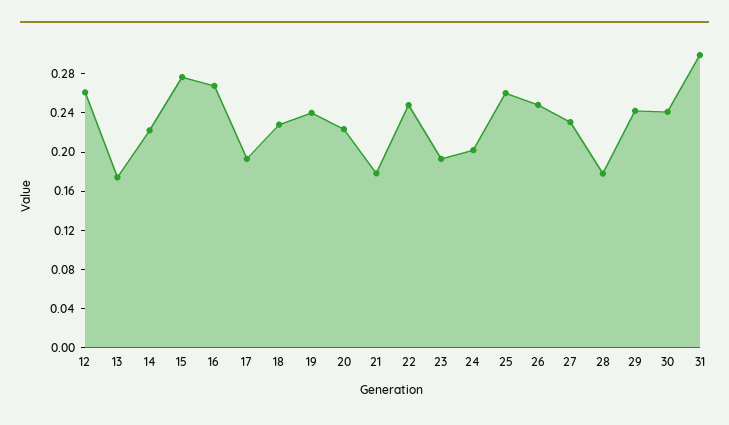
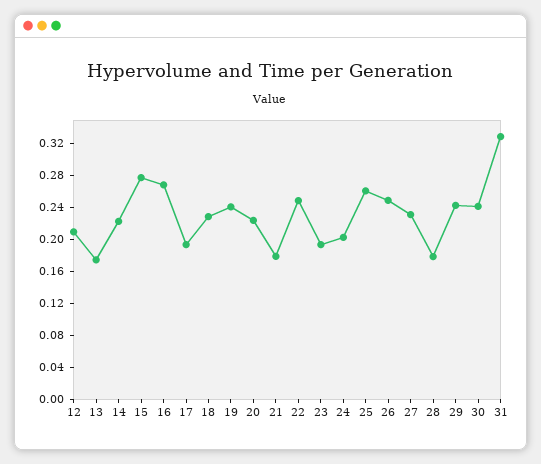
  {
-   "12": 0.26,
+   "12": 0.21,
    "13": 0.17,
    "14": 0.22,
    "15": 0.28,
    "16": 0.27,
    "17": 0.19,
    "18": 0.23,
    "19": 0.24,
    "20": 0.22,
    "21": 0.18,
    "22": 0.25,
    "23": 0.19,
    "24": 0.2,
    "25": 0.26,
    "26": 0.25,
    "27": 0.23,
    "28": 0.18,
    "29": 0.24,
    "30": 0.24,
-   "31": 0.3
+   "31": 0.33
  }

